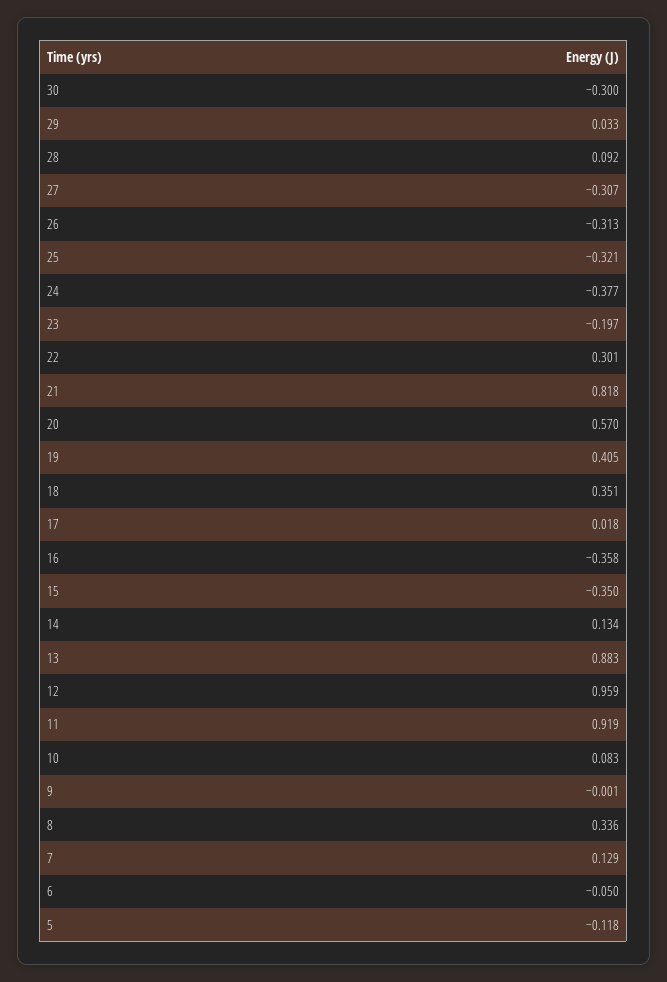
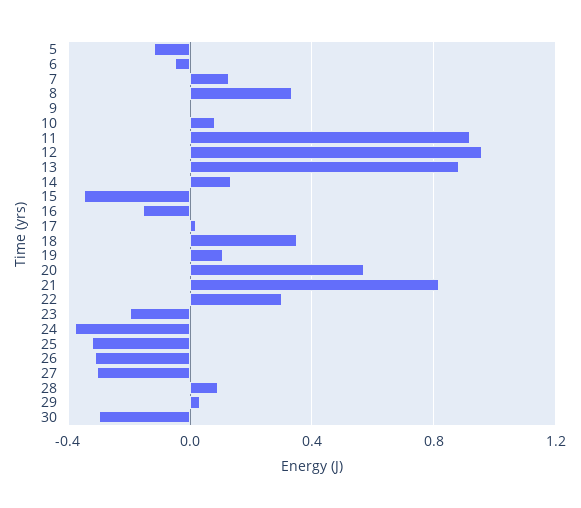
  {
    "30": -0.3,
    "29": 0.033,
    "28": 0.092,
    "27": -0.307,
    "26": -0.313,
    "25": -0.321,
    "24": -0.377,
    "23": -0.197,
    "22": 0.301,
    "21": 0.818,
    "20": 0.57,
-   "19": 0.405,
+   "19": 0.1,
    "18": 0.351,
    "17": 0.018,
-   "16": -0.358,
+   "16": -0.15,
    "15": -0.35,
    "14": 0.134,
    "13": 0.883,
    "12": 0.959,
    "11": 0.919,
    "10": 0.083,
    "9": -0.001,
    "8": 0.336,
    "7": 0.129,
    "6": -0.05,
    "5": -0.118
  }

